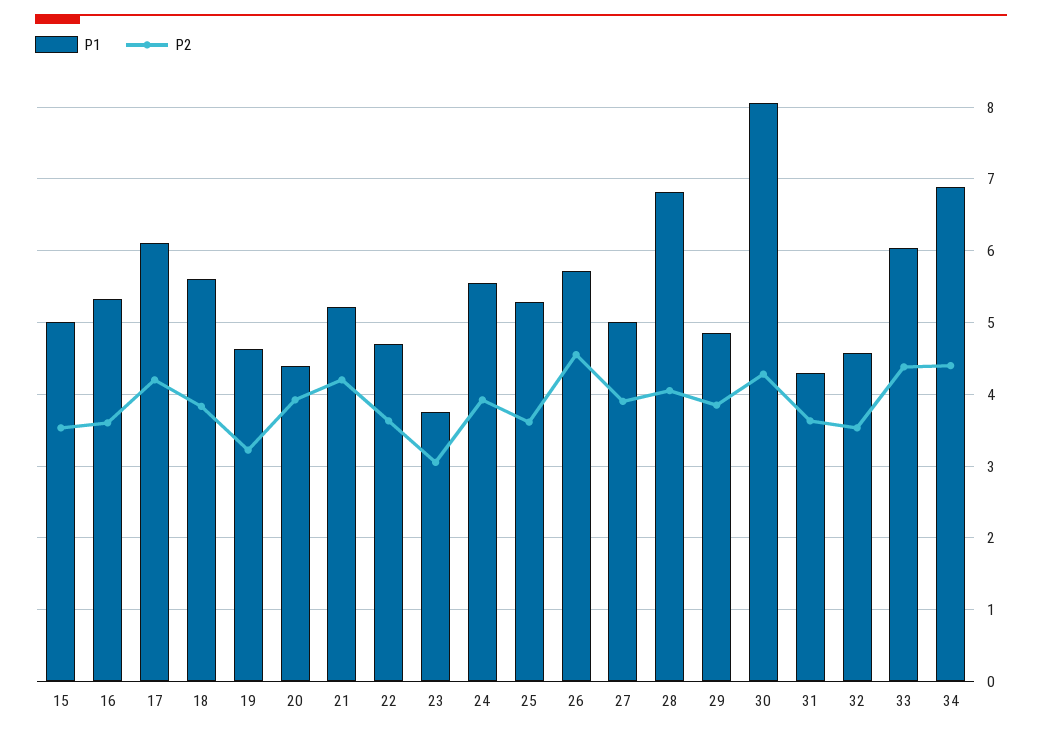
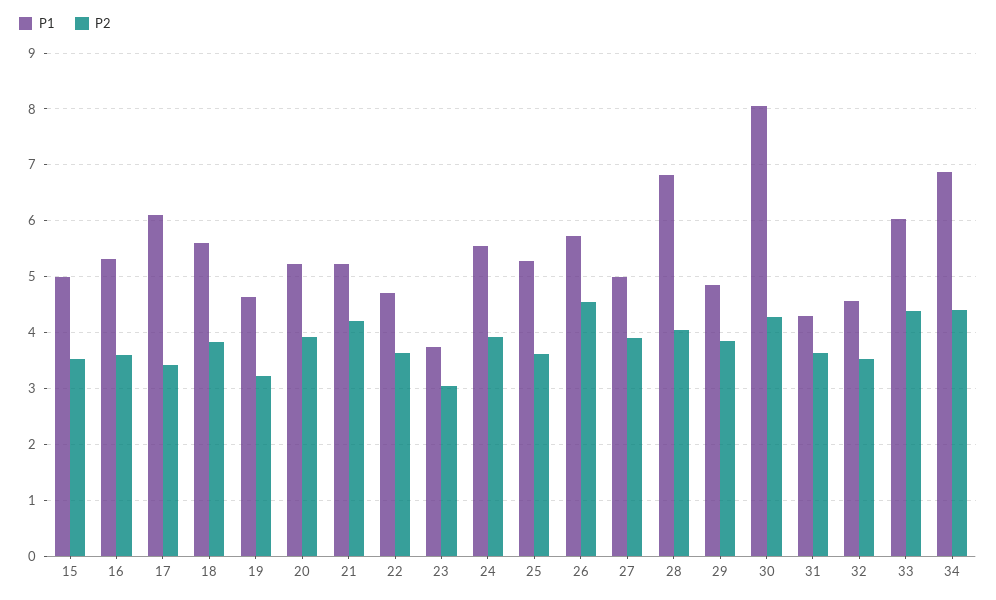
  {
    "P1": {
      "15": 5,
      "16": 5.3,
      "17": 6.1,
      "18": 5.6,
      "19": 4.6,
-     "20": 4.4,
+     "20": 5.2,
      "21": 5.2,
      "22": 4.7,
      "23": 3.8,
      "24": 5.6,
      "25": 5.3,
      "26": 5.7,
      "27": 5,
      "28": 6.8,
      "29": 4.9,
      "30": 8.1,
      "31": 4.3,
      "32": 4.6,
      "33": 6,
      "34": 6.9
    },
    "P2": {
      "15": 3.5,
      "16": 3.6,
-     "17": 4.2,
+     "17": 3.4,
      "18": 3.8,
      "19": 3.2,
      "20": 3.9,
      "21": 4.2,
      "22": 3.6,
      "23": 3.1,
      "24": 3.9,
      "25": 3.6,
      "26": 4.6,
      "27": 3.9,
      "28": 4.1,
      "29": 3.9,
      "30": 4.3,
      "31": 3.6,
      "32": 3.5,
      "33": 4.4,
      "34": 4.4
    }
  }

